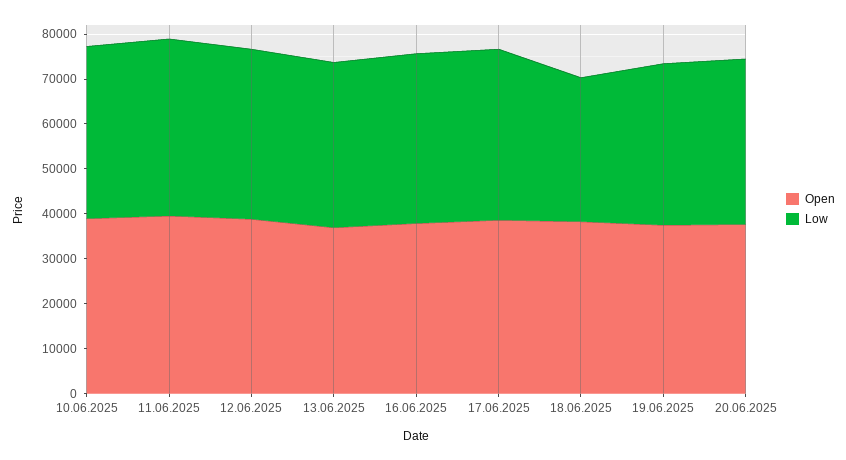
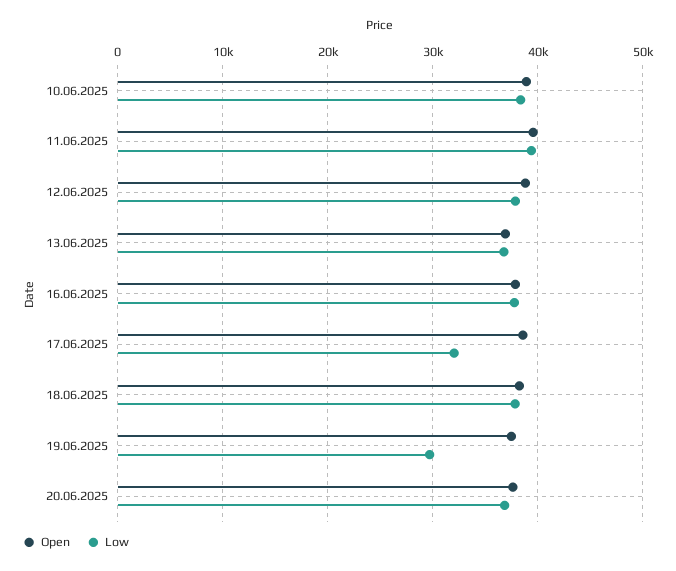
  {
    "Open": {
      "10.06.2025": 39000,
      "11.06.2025": 40000,
      "12.06.2025": 39000,
      "13.06.2025": 37000,
      "16.06.2025": 38000,
      "17.06.2025": 39000,
      "18.06.2025": 38000,
      "19.06.2025": 37000,
      "20.06.2025": 38000
    },
    "Low": {
      "10.06.2025": 38000,
      "11.06.2025": 39000,
      "12.06.2025": 38000,
      "13.06.2025": 37000,
      "16.06.2025": 38000,
-     "17.06.2025": 38000,
+     "17.06.2025": 32000,
-     "18.06.2025": 32000,
+     "18.06.2025": 38000,
-     "19.06.2025": 36000,
+     "19.06.2025": 30000,
      "20.06.2025": 37000
    }
  }

